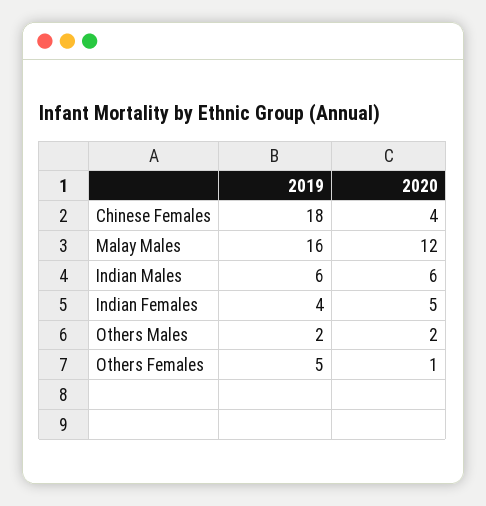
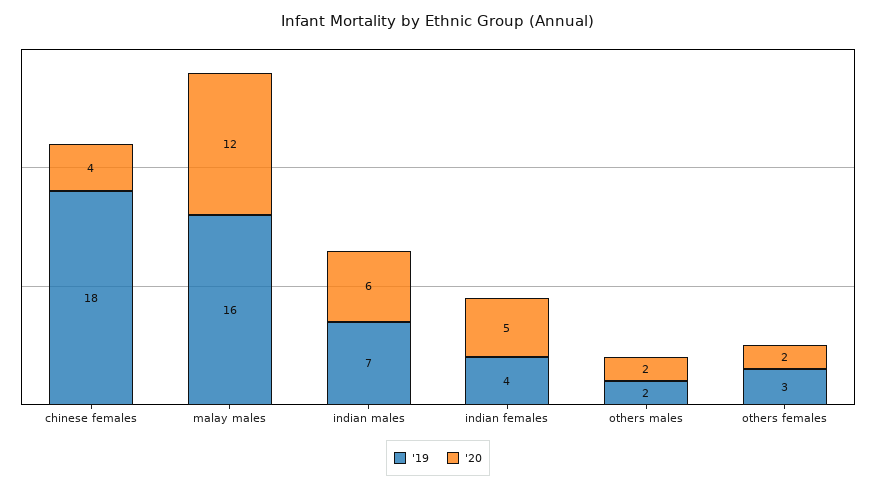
  {
    "2019": {
      "Chinese Females": 18,
      "Malay Males": 16,
-     "Indian Males": 6,
+     "Indian Males": 7,
      "Indian Females": 4,
      "Others Males": 2,
-     "Others Females": 5
+     "Others Females": 3
    },
    "2020": {
      "Chinese Females": 4,
      "Malay Males": 12,
      "Indian Males": 6,
      "Indian Females": 5,
      "Others Males": 2,
-     "Others Females": 1
+     "Others Females": 2
    }
  }

